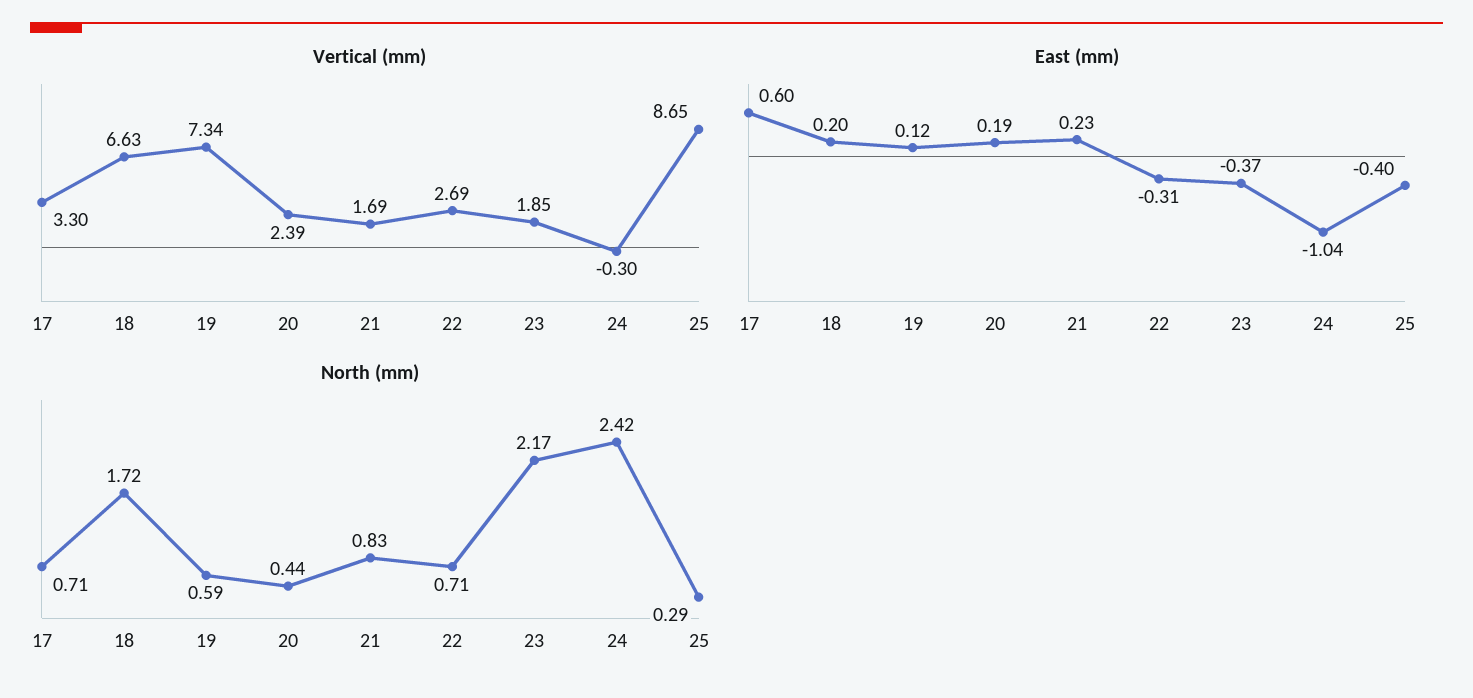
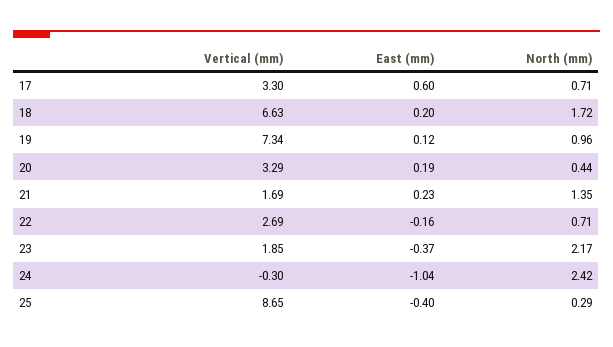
  {
    "Vertical (mm)": {
      "17": 3.3,
      "18": 6.63,
      "19": 7.34,
-     "20": 2.39,
+     "20": 3.29,
      "21": 1.69,
      "22": 2.69,
      "23": 1.85,
      "24": -0.3,
      "25": 8.65
    },
    "East (mm)": {
      "17": 0.6,
      "18": 0.2,
      "19": 0.12,
      "20": 0.19,
      "21": 0.23,
-     "22": -0.31,
+     "22": -0.16,
      "23": -0.37,
      "24": -1.04,
      "25": -0.4
    },
    "North (mm)": {
      "17": 0.71,
      "18": 1.72,
-     "19": 0.59,
+     "19": 0.96,
      "20": 0.44,
-     "21": 0.83,
+     "21": 1.35,
      "22": 0.71,
      "23": 2.17,
      "24": 2.42,
      "25": 0.29
    }
  }

